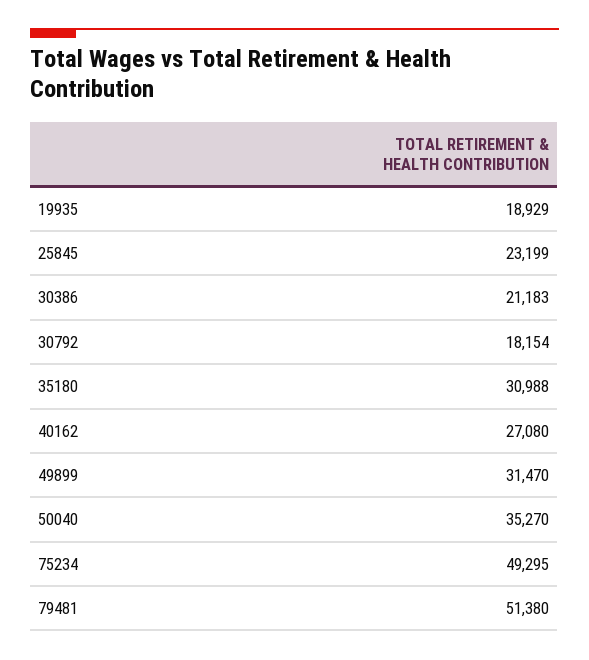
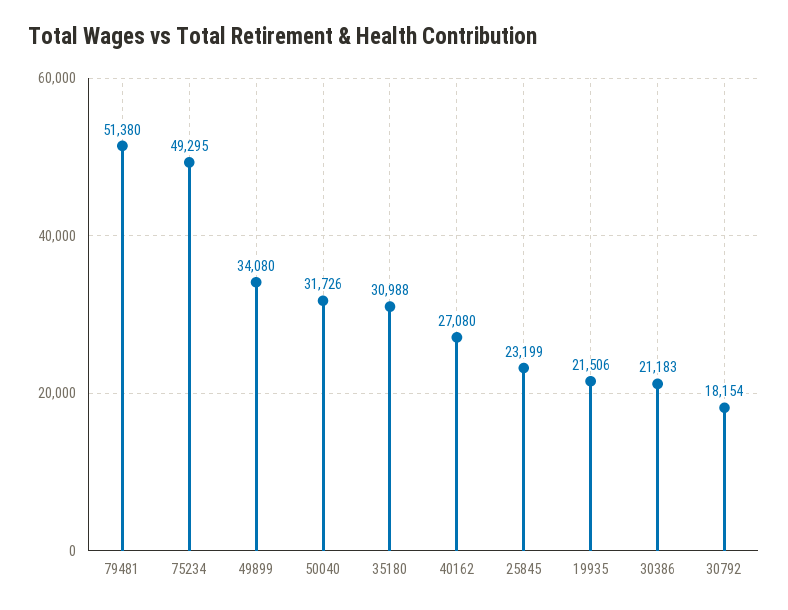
  {
-   "19935": 18929,
+   "19935": 21506,
    "25845": 23199,
    "30386": 21183,
    "30792": 18154,
    "35180": 30988,
    "40162": 27080,
-   "49899": 31470,
+   "49899": 34080,
-   "50040": 35270,
+   "50040": 31726,
    "75234": 49295,
    "79481": 51380
  }

